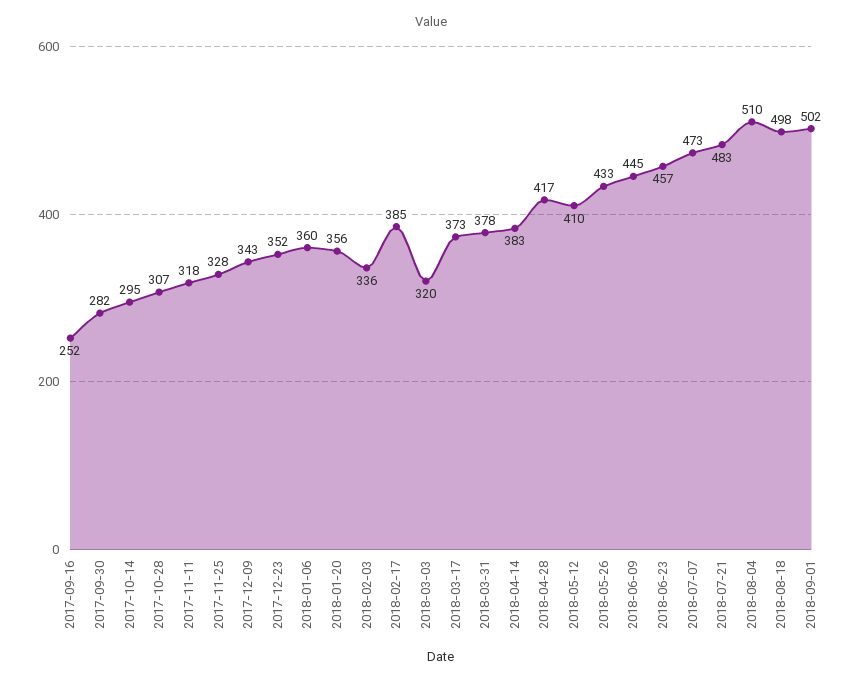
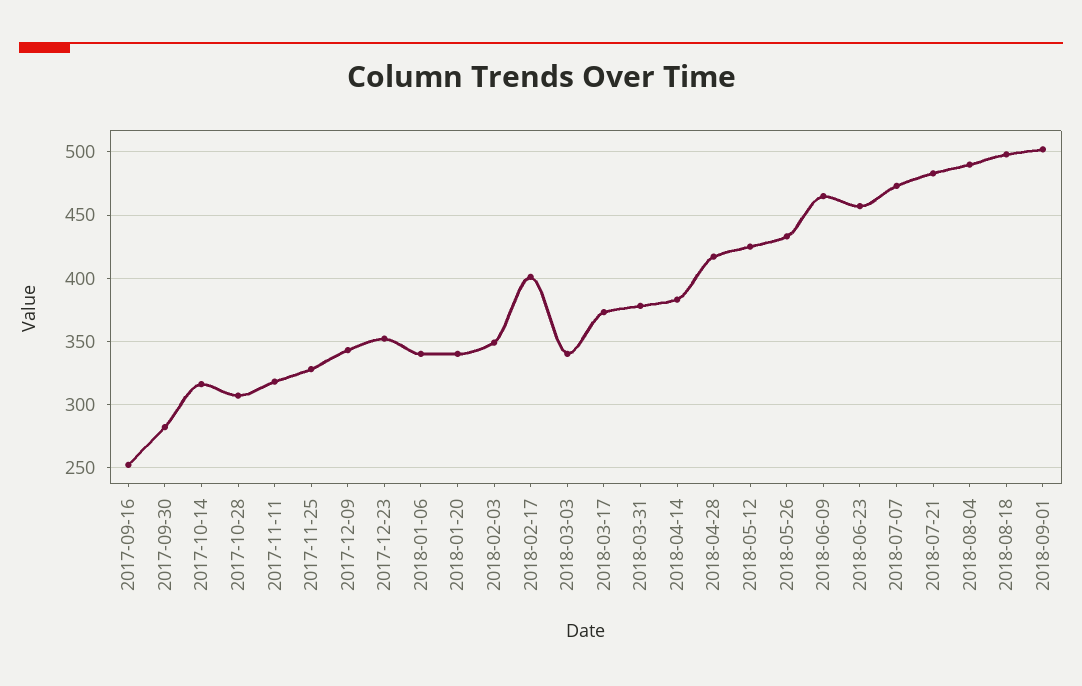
  {
    "2017-09-16": 252,
    "2017-09-30": 282,
-   "2017-10-14": 295,
+   "2017-10-14": 315,
    "2017-10-28": 307,
    "2017-11-11": 318,
    "2017-11-25": 328,
    "2017-12-09": 343,
    "2017-12-23": 352,
-   "2018-01-06": 360,
+   "2018-01-06": 340,
-   "2018-01-20": 356,
+   "2018-01-20": 340,
-   "2018-02-03": 336,
+   "2018-02-03": 350,
-   "2018-02-17": 385,
+   "2018-02-17": 400,
-   "2018-03-03": 320,
+   "2018-03-03": 340,
    "2018-03-17": 373,
    "2018-03-31": 378,
    "2018-04-14": 383,
    "2018-04-28": 417,
-   "2018-05-12": 410,
+   "2018-05-12": 425,
    "2018-05-26": 433,
-   "2018-06-09": 445,
+   "2018-06-09": 465,
    "2018-06-23": 457,
    "2018-07-07": 473,
    "2018-07-21": 483,
-   "2018-08-04": 510,
+   "2018-08-04": 490,
    "2018-08-18": 498,
    "2018-09-01": 502
  }

